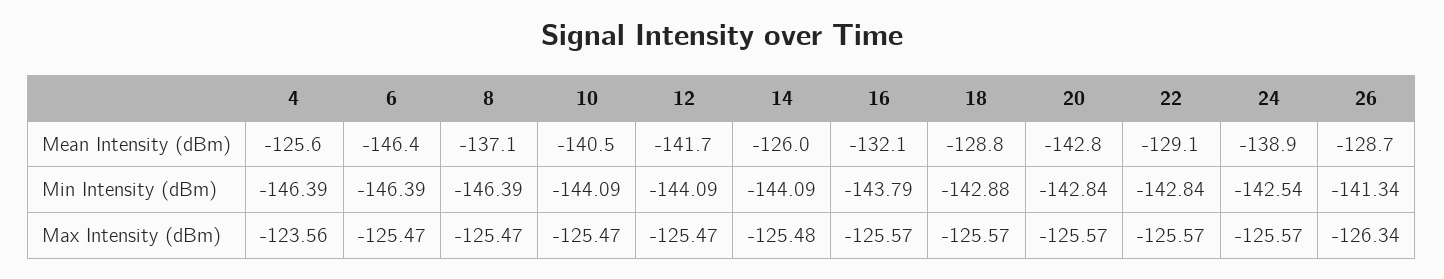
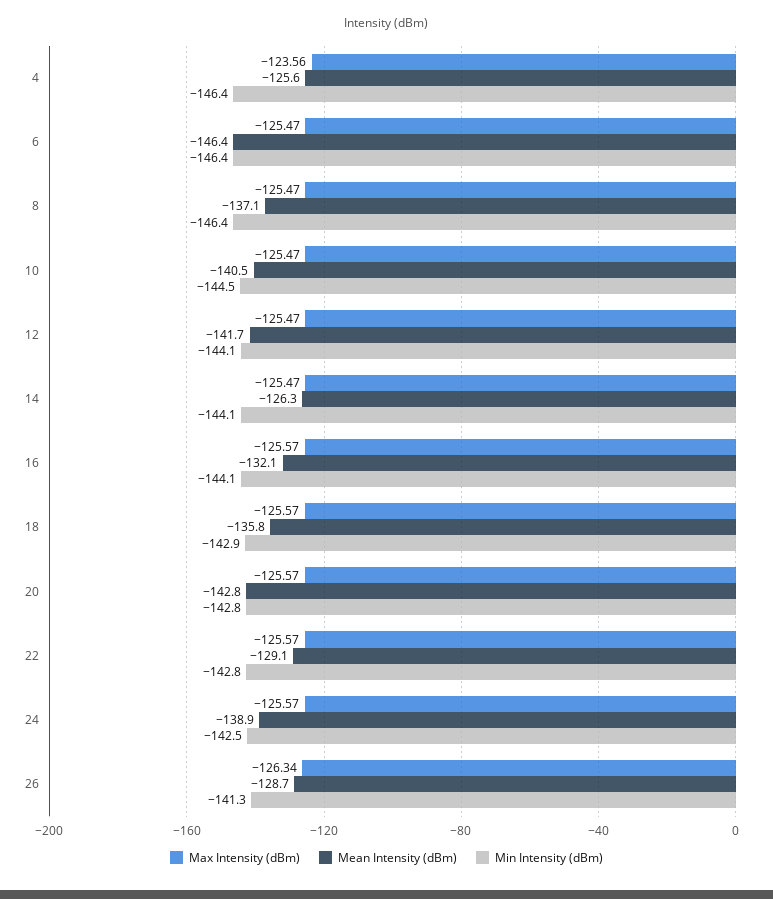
  {
    "Mean Intensity (dBm)": {
      "4": -125.6,
      "6": -146.4,
      "8": -137.1,
      "10": -140.5,
      "12": -141.7,
-     "14": -126,
+     "14": -126.3,
      "16": -132.1,
-     "18": -128.8,
+     "18": -135.8,
      "20": -142.8,
      "22": -129.1,
      "24": -138.9,
      "26": -128.7
    },
    "Min Intensity (dBm)": {
      "4": -146.39,
      "6": -146.39,
      "8": -146.39,
-     "10": -144.09,
+     "10": -144.5,
      "12": -144.09,
      "14": -144.09,
-     "16": -143.79,
+     "16": -144.1,
      "18": -142.88,
      "20": -142.84,
      "22": -142.84,
      "24": -142.54,
      "26": -141.34
    },
    "Max Intensity (dBm)": {
      "4": -123.56,
      "6": -125.47,
      "8": -125.47,
      "10": -125.47,
      "12": -125.47,
-     "14": -125.48,
+     "14": -125.47,
      "16": -125.57,
      "18": -125.57,
      "20": -125.57,
      "22": -125.57,
      "24": -125.57,
      "26": -126.34
    }
  }

